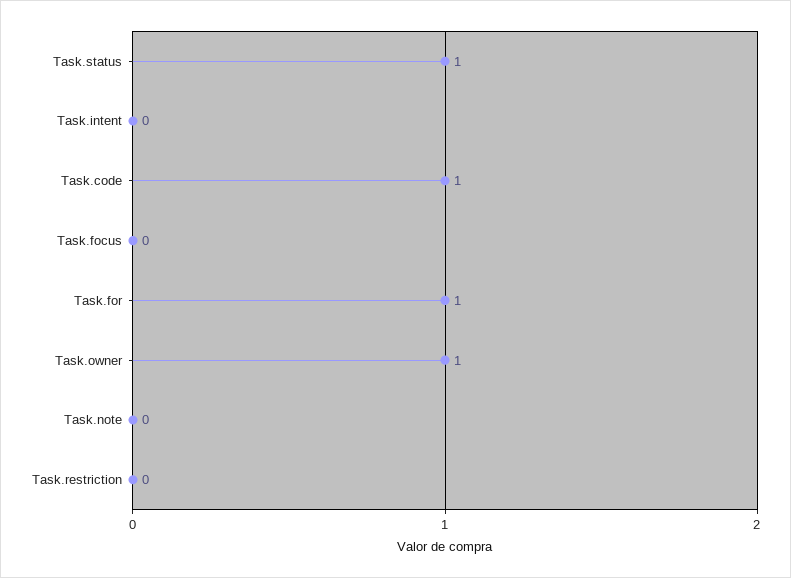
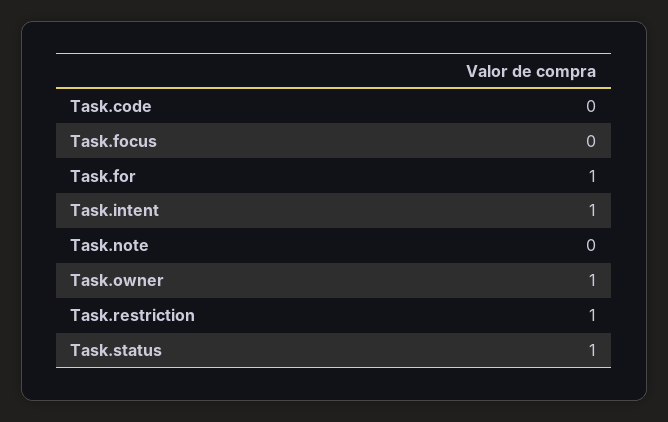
  {
    "Task.status": 1,
-   "Task.intent": 0,
+   "Task.intent": 1,
-   "Task.code": 1,
+   "Task.code": 0,
    "Task.focus": 0,
    "Task.for": 1,
    "Task.owner": 1,
    "Task.note": 0,
-   "Task.restriction": 0
+   "Task.restriction": 1
  }

